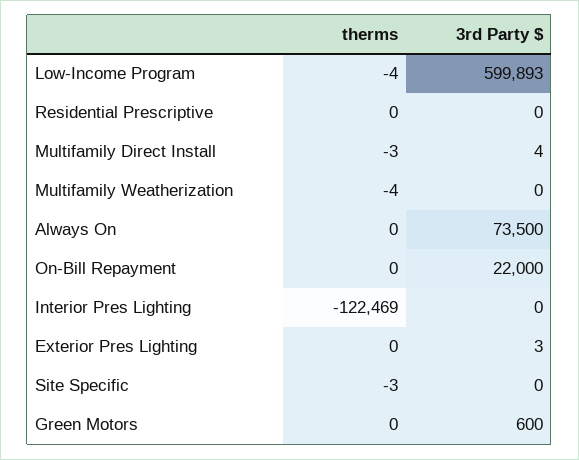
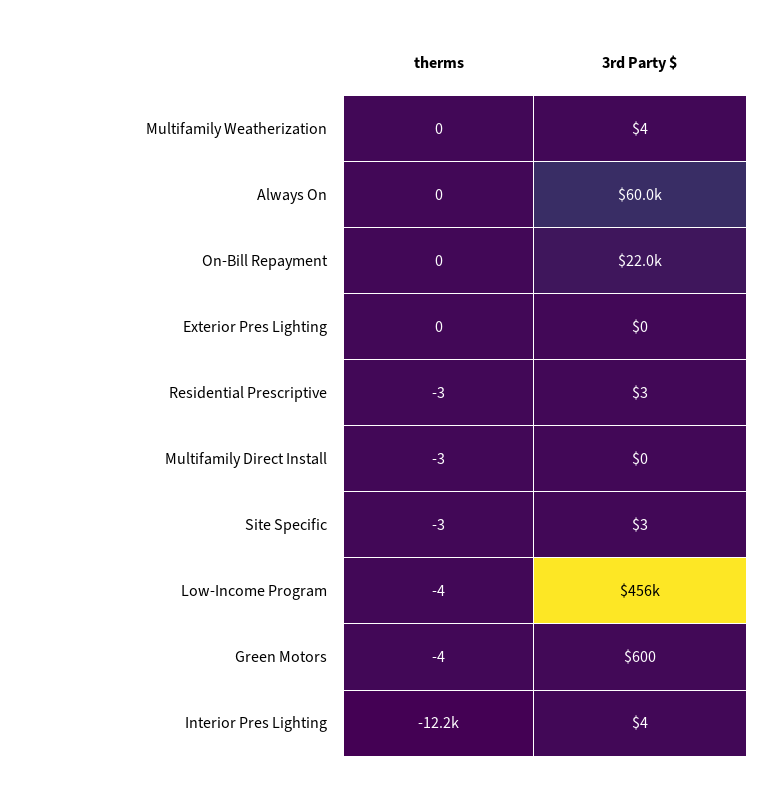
  {
    "therms": {
      "Low-Income Program": -4,
-     "Residential Prescriptive": 0,
+     "Residential Prescriptive": -3,
      "Multifamily Direct Install": -3,
-     "Multifamily Weatherization": -4,
+     "Multifamily Weatherization": 0,
      "Always On": 0,
      "On-Bill Repayment": 0,
-     "Interior Pres Lighting": -122469,
+     "Interior Pres Lighting": -12200,
      "Exterior Pres Lighting": 0,
      "Site Specific": -3,
-     "Green Motors": 0
+     "Green Motors": -4
    },
    "3rd Party $": {
-     "Low-Income Program": 599893,
+     "Low-Income Program": 456000,
-     "Residential Prescriptive": 0,
+     "Residential Prescriptive": 3,
-     "Multifamily Direct Install": 4,
+     "Multifamily Direct Install": 0,
-     "Multifamily Weatherization": 0,
+     "Multifamily Weatherization": 4,
-     "Always On": 73500,
+     "Always On": 60000,
      "On-Bill Repayment": 22000,
-     "Interior Pres Lighting": 0,
+     "Interior Pres Lighting": 4,
-     "Exterior Pres Lighting": 3,
+     "Exterior Pres Lighting": 0,
-     "Site Specific": 0,
+     "Site Specific": 3,
      "Green Motors": 600
    }
  }

